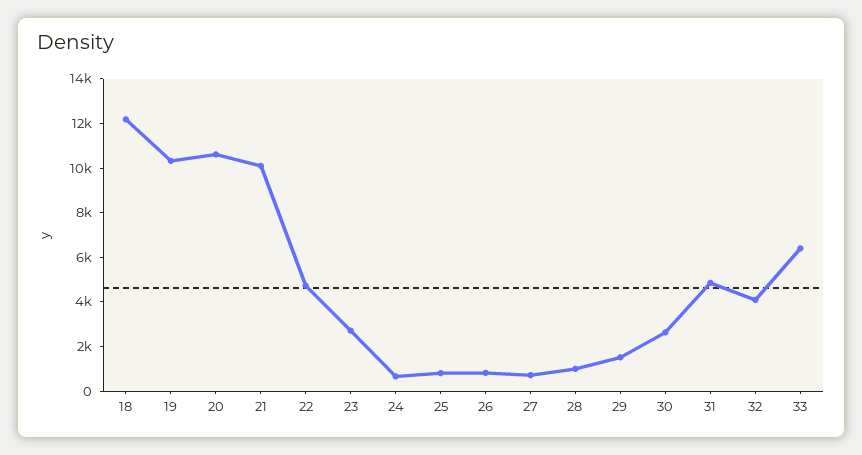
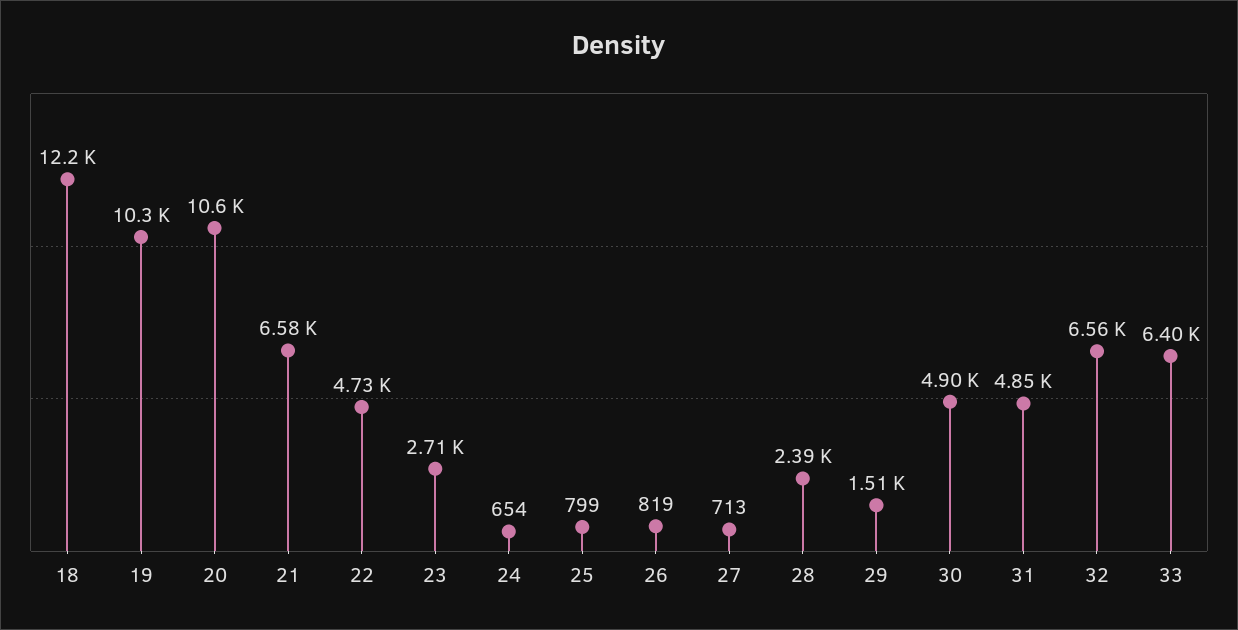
  {
    "18": 12200,
    "19": 10300,
    "20": 10600,
-   "21": 10000,
+   "21": 6580,
    "22": 4730,
    "23": 2710,
    "24": 654,
    "25": 799,
    "26": 819,
    "27": 713,
-   "28": 1000,
+   "28": 2390,
    "29": 1510,
-   "30": 2500,
+   "30": 4900,
    "31": 4850,
-   "32": 4000,
+   "32": 6560,
    "33": 6400
  }

